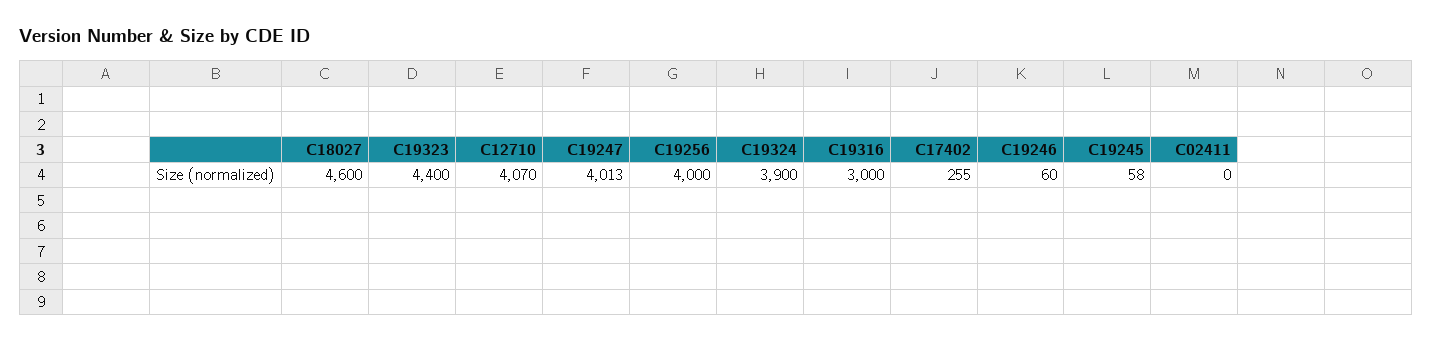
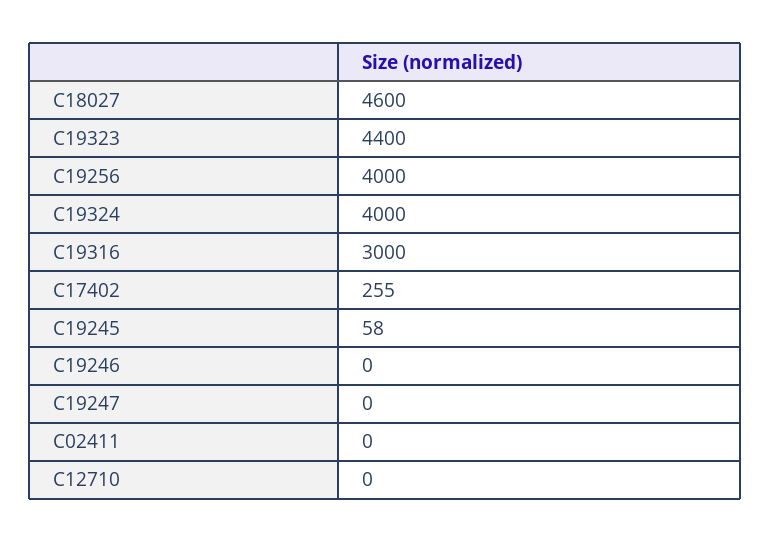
  {
    "C18027": 4600,
    "C19323": 4400,
-   "C12710": 4070,
+   "C12710": 0,
-   "C19247": 4013,
+   "C19247": 0,
    "C19256": 4000,
-   "C19324": 3900,
+   "C19324": 4000,
    "C19316": 3000,
    "C17402": 255,
-   "C19246": 60,
+   "C19246": 0,
    "C19245": 58,
    "C02411": 0
  }

